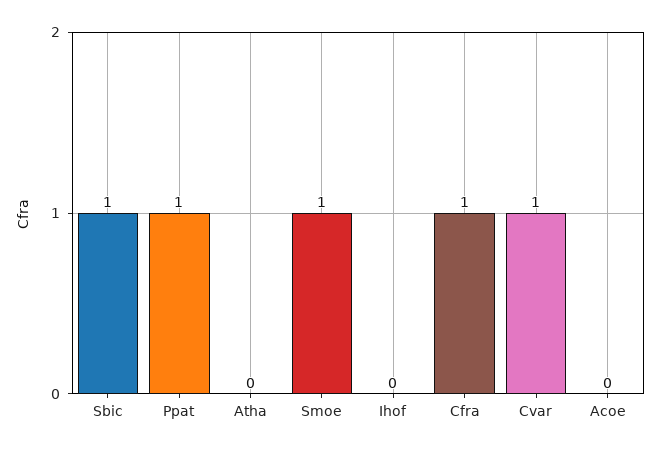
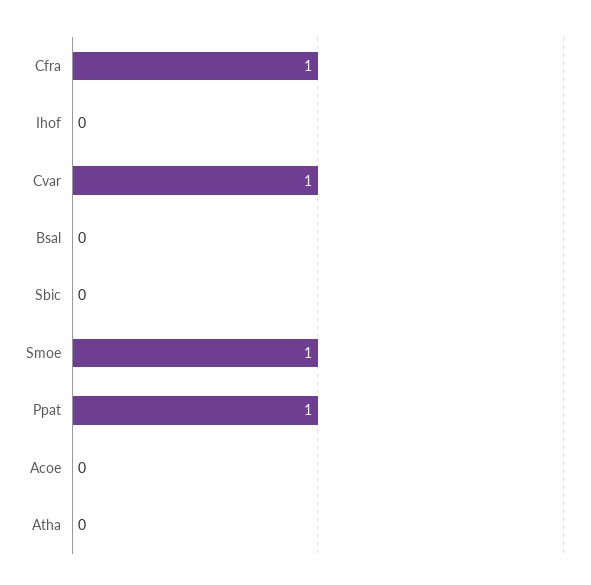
  {
-   "Sbic": 1,
+   "Sbic": 0,
    "Ppat": 1,
    "Atha": 0,
    "Smoe": 1,
    "Ihof": 0,
    "Cfra": 1,
    "Cvar": 1,
-   "Acoe": 0
+   "Acoe": 0,
+   "Bsal": 0
  }

